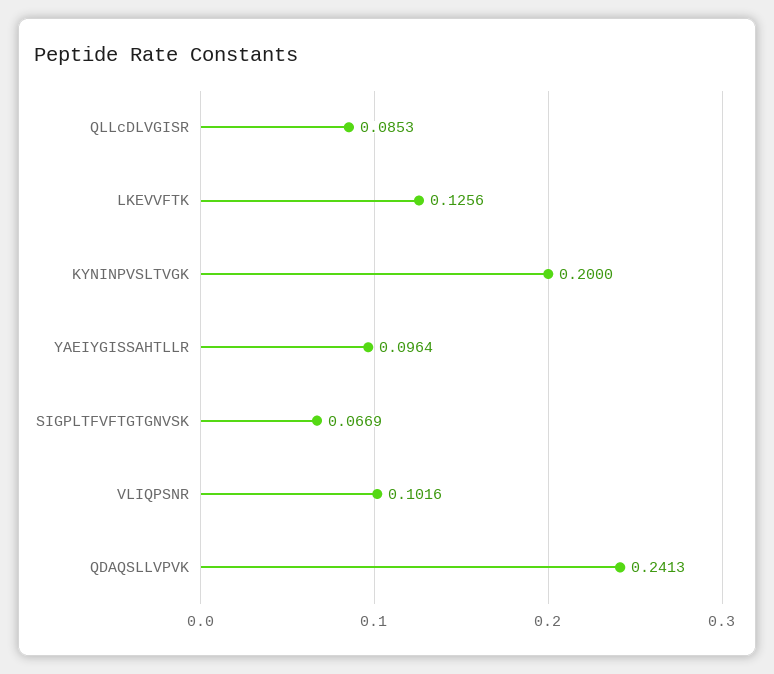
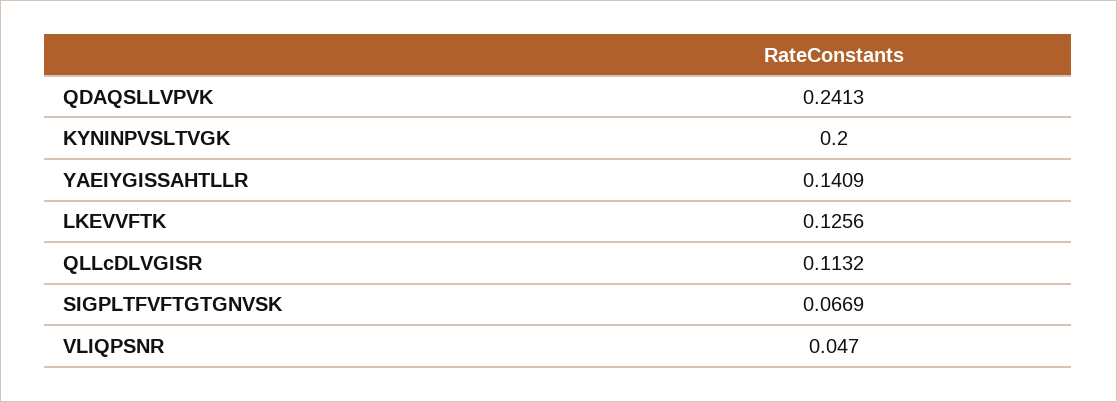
  {
-   "QLLcDLVGISR": 0.0853,
+   "QLLcDLVGISR": 0.1132,
    "LKEVVFTK": 0.1256,
    "KYNINPVSLTVGK": 0.2,
-   "YAEIYGISSAHTLLR": 0.0964,
+   "YAEIYGISSAHTLLR": 0.1409,
    "SIGPLTFVFTGTGNVSK": 0.0669,
-   "VLIQPSNR": 0.1016,
+   "VLIQPSNR": 0.047,
    "QDAQSLLVPVK": 0.2413
  }

